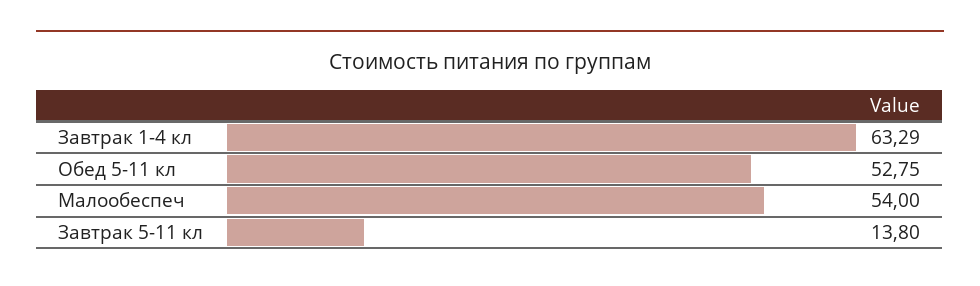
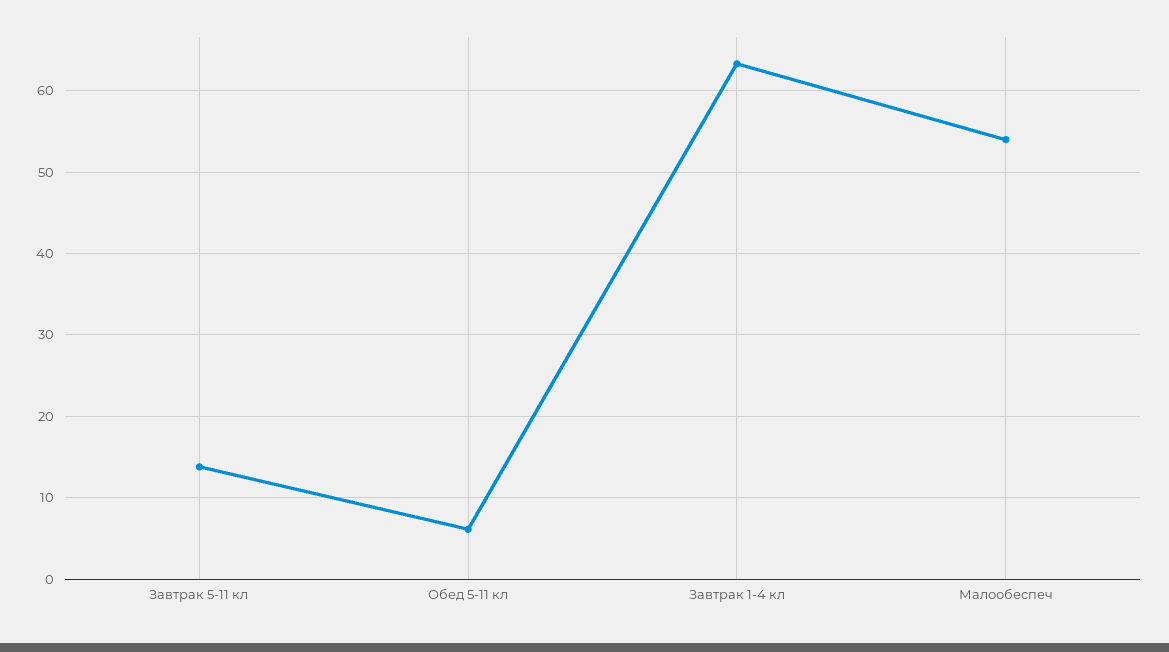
  {
    "Завтрак 1-4 кл": 63.29,
-   "Обед 5-11 кл": 52.75,
+   "Обед 5-11 кл": 6,
    "Малообеспеч": 54,
    "Завтрак 5-11 кл": 13.8
  }

